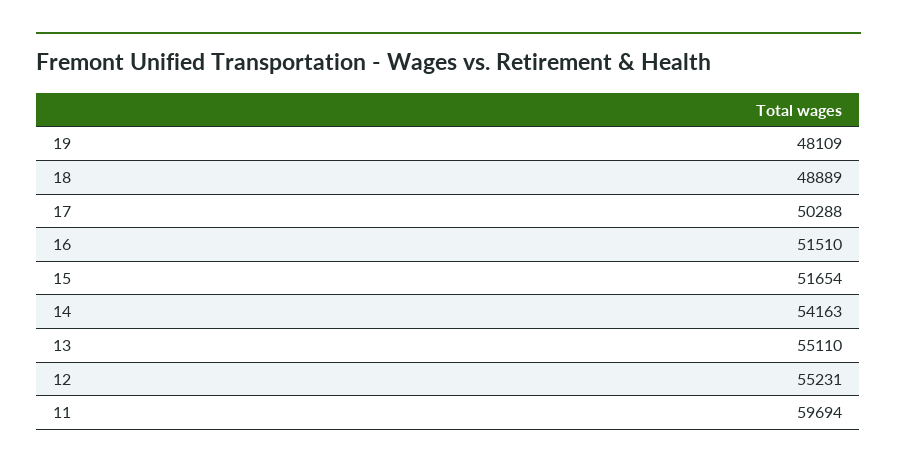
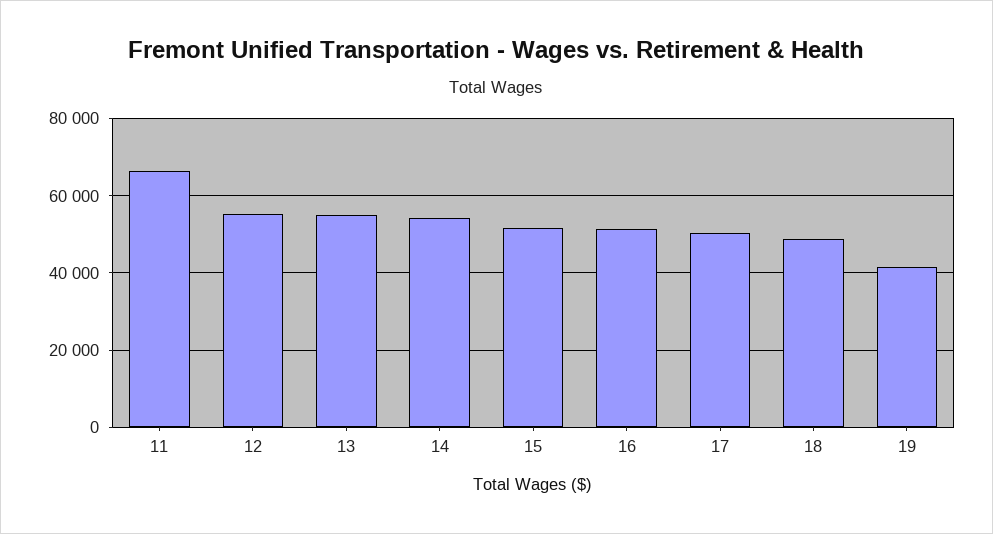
  {
-   "19": 48109,
+   "19": 42000,
    "18": 48889,
    "17": 50288,
    "16": 51510,
    "15": 51654,
    "14": 54163,
    "13": 55110,
    "12": 55231,
-   "11": 59694
+   "11": 66000
  }

